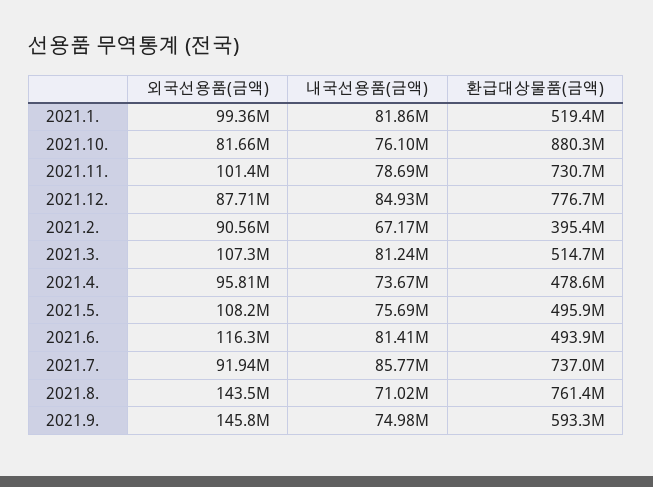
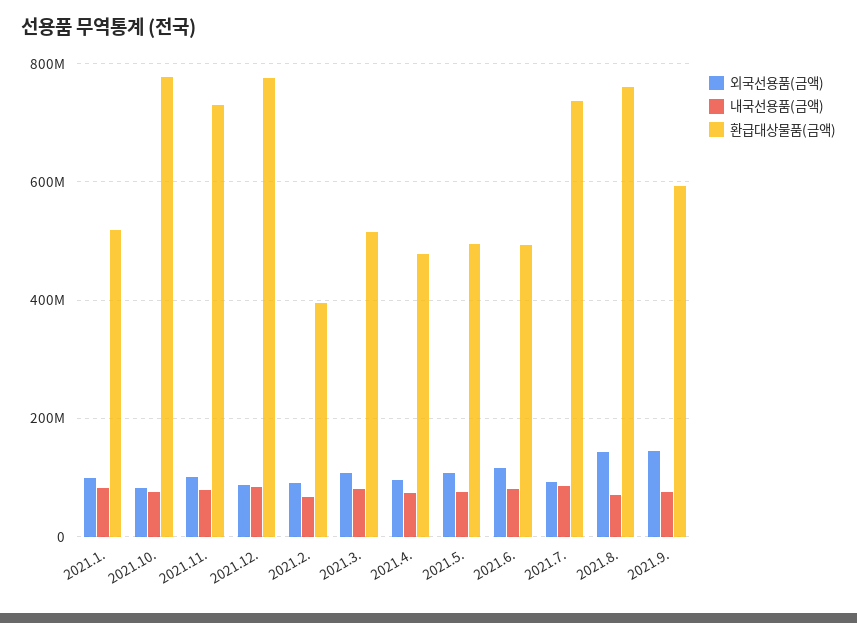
  {
    "외국선용품(금액)": {
      "2021.1.": 99360000,
      "2021.10.": 81660000,
      "2021.11.": 101400000,
      "2021.12.": 87710000,
      "2021.2.": 90560000,
      "2021.3.": 107300000,
      "2021.4.": 95810000,
      "2021.5.": 108200000,
      "2021.6.": 116300000,
      "2021.7.": 91940000,
      "2021.8.": 143500000,
      "2021.9.": 145800000
    },
    "내국선용품(금액)": {
      "2021.1.": 81860000,
      "2021.10.": 76100000,
      "2021.11.": 78690000,
      "2021.12.": 84930000,
      "2021.2.": 67170000,
      "2021.3.": 81240000,
      "2021.4.": 73670000,
      "2021.5.": 75690000,
      "2021.6.": 81410000,
      "2021.7.": 85770000,
      "2021.8.": 71020000,
      "2021.9.": 74980000
    },
    "환급대상물품(금액)": {
      "2021.1.": 519400000,
-     "2021.10.": 880300000,
+     "2021.10.": 780000000,
      "2021.11.": 730700000,
      "2021.12.": 776700000,
      "2021.2.": 395400000,
      "2021.3.": 514700000,
      "2021.4.": 478600000,
      "2021.5.": 495900000,
      "2021.6.": 493900000,
      "2021.7.": 737000000,
      "2021.8.": 761400000,
      "2021.9.": 593300000
    }
  }

